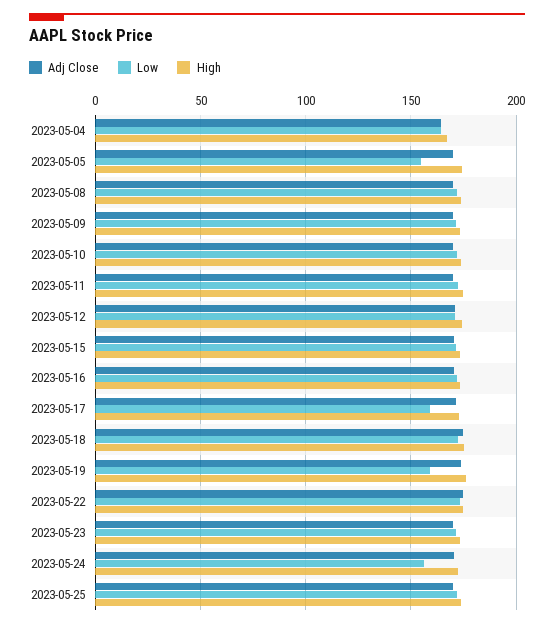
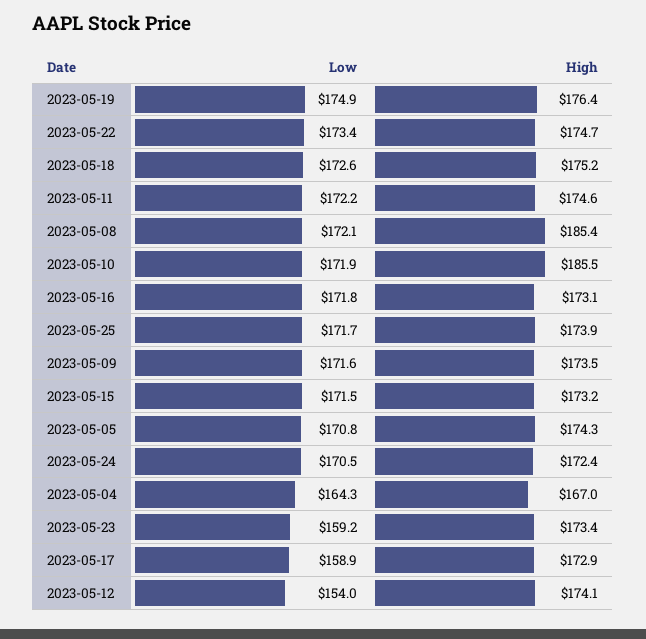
  {
-   "Adj Close": {
-     "2023-05-04": 165,
-     "2023-05-05": 170,
-     "2023-05-08": 170,
-     "2023-05-09": 170,
-     "2023-05-10": 170,
-     "2023-05-11": 170,
-     "2023-05-12": 170,
-     "2023-05-15": 170,
-     "2023-05-16": 170,
-     "2023-05-17": 170,
-     "2023-05-18": 175,
-     "2023-05-19": 175,
-     "2023-05-22": 175,
-     "2023-05-23": 170,
-     "2023-05-24": 170,
-     "2023-05-25": 170
-   },
    "Low": {
      "2023-05-04": 164.3,
-     "2023-05-05": 155,
+     "2023-05-05": 170.8,
      "2023-05-08": 172.1,
      "2023-05-09": 171.6,
      "2023-05-10": 171.9,
      "2023-05-11": 172.2,
-     "2023-05-12": 170,
+     "2023-05-12": 154,
      "2023-05-15": 171.5,
      "2023-05-16": 171.8,
      "2023-05-17": 158.9,
      "2023-05-18": 172.6,
-     "2023-05-19": 160,
+     "2023-05-19": 174.9,
      "2023-05-22": 173.4,
-     "2023-05-23": 170,
+     "2023-05-23": 159.2,
-     "2023-05-24": 155,
+     "2023-05-24": 170.5,
      "2023-05-25": 171.7
    },
    "High": {
      "2023-05-04": 167,
      "2023-05-05": 174.3,
-     "2023-05-08": 175,
+     "2023-05-08": 185.4,
      "2023-05-09": 173.5,
-     "2023-05-10": 175,
+     "2023-05-10": 185.5,
      "2023-05-11": 174.6,
      "2023-05-12": 174.1,
      "2023-05-15": 173.2,
      "2023-05-16": 173.1,
      "2023-05-17": 172.9,
      "2023-05-18": 175.2,
      "2023-05-19": 176.4,
      "2023-05-22": 174.7,
      "2023-05-23": 173.4,
      "2023-05-24": 172.4,
      "2023-05-25": 173.9
    }
  }

